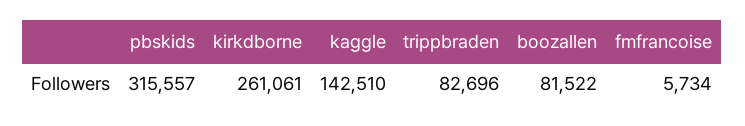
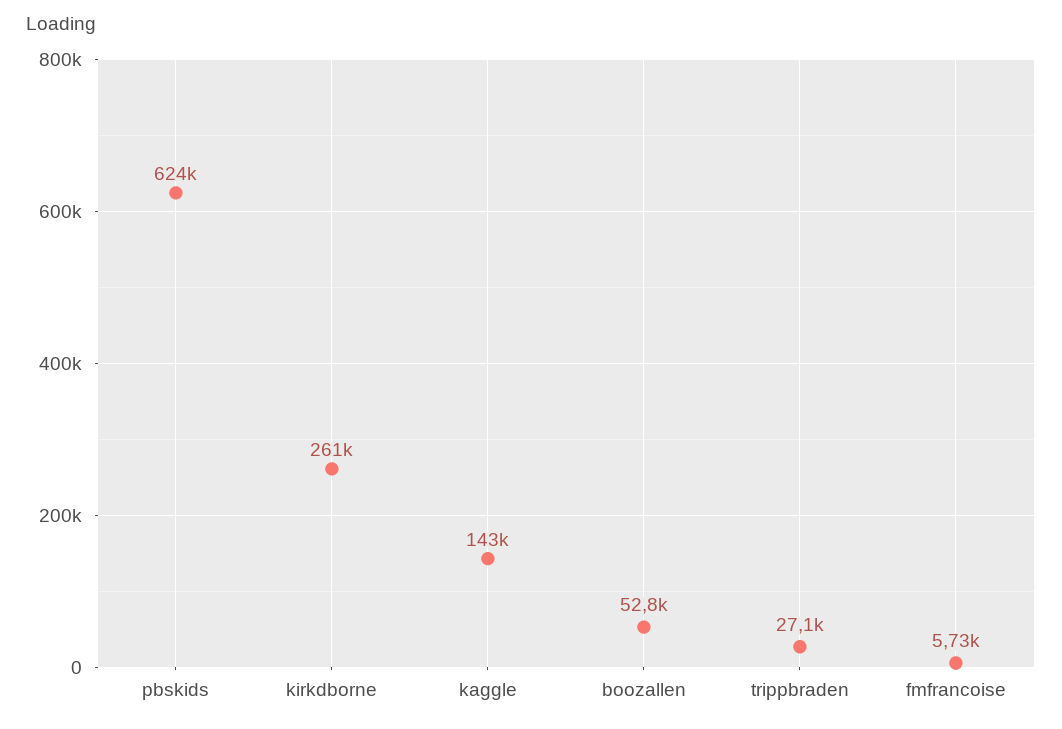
  {
-   "pbskids": 315557,
+   "pbskids": 624000,
    "kirkdborne": 261061,
    "kaggle": 142510,
-   "trippbraden": 82696,
+   "trippbraden": 27100,
-   "boozallen": 81522,
+   "boozallen": 52800,
    "fmfrancoise": 5734
  }

